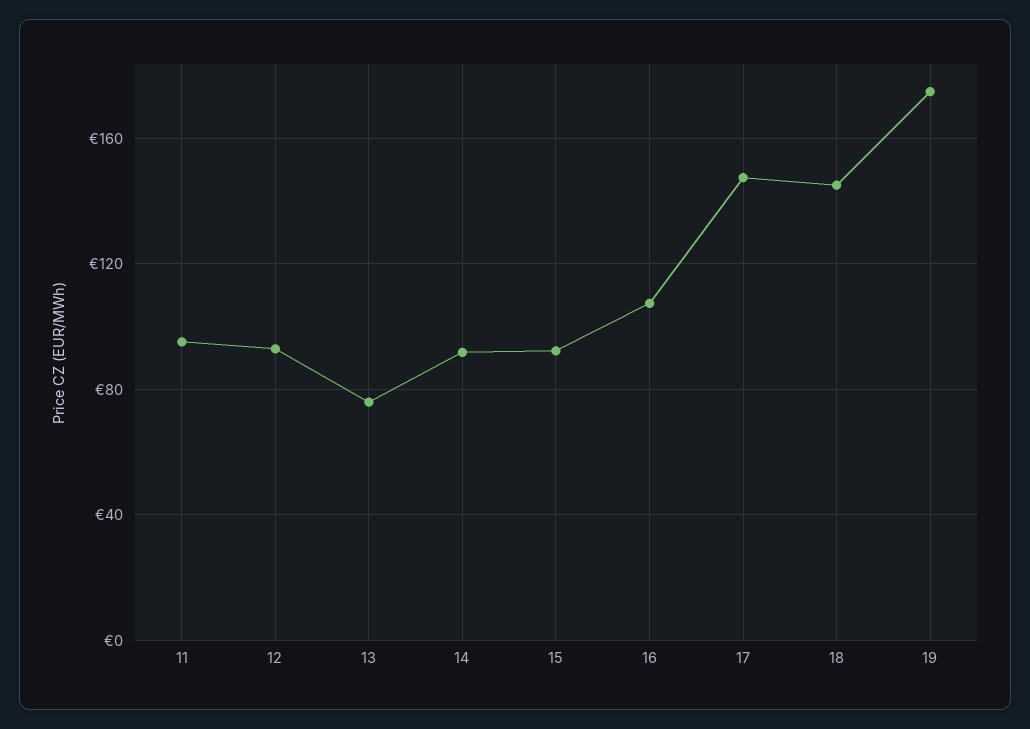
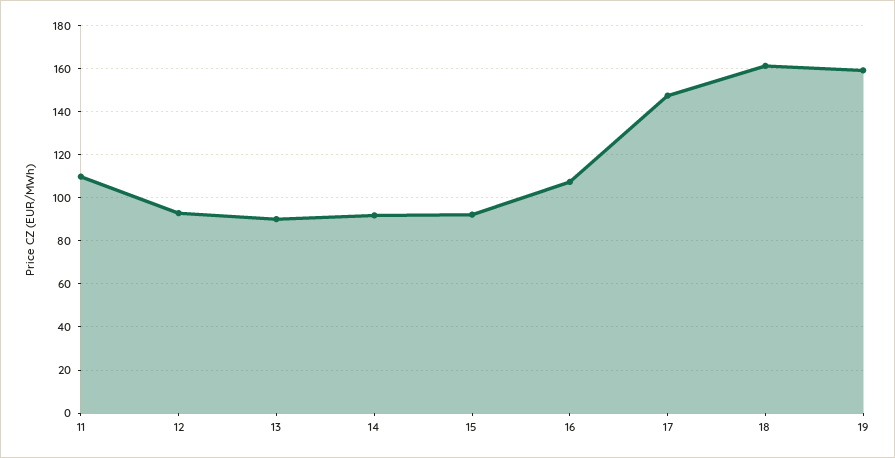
  {
-   "11": 95,
+   "11": 110,
    "12": 95,
-   "13": 75,
+   "13": 90,
    "14": 90,
    "15": 90,
    "16": 105,
    "17": 145,
-   "18": 145,
+   "18": 160,
-   "19": 175
+   "19": 160
  }

